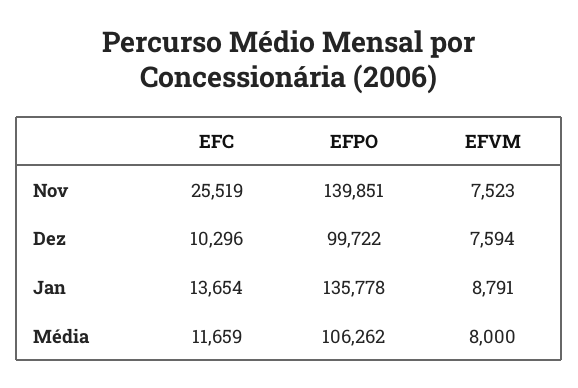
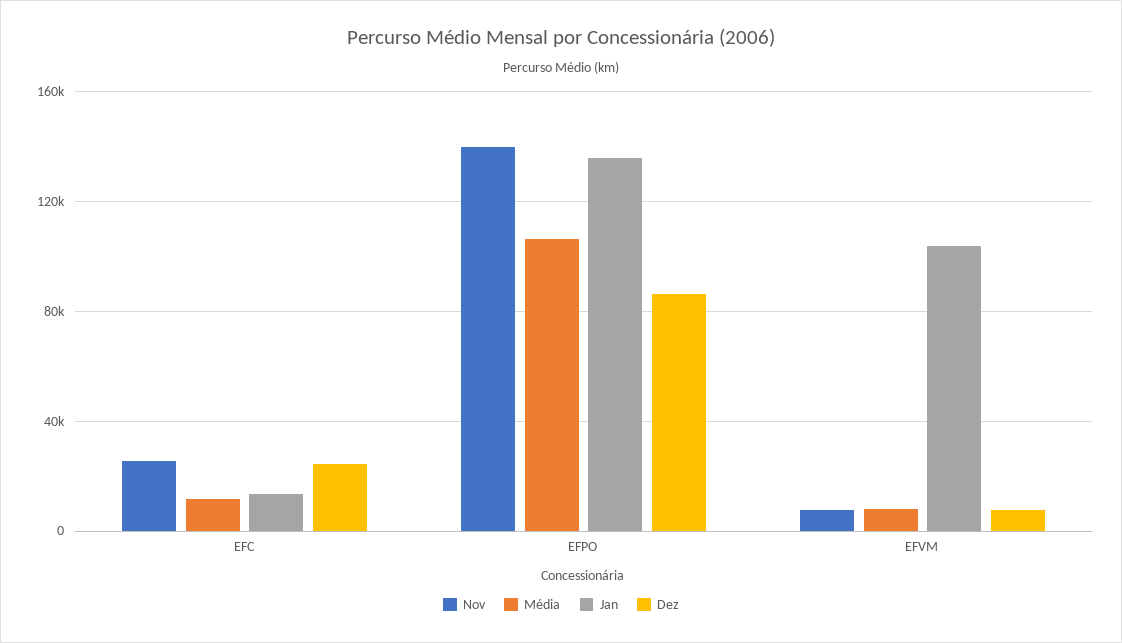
  {
    "Nov": {
      "EFC": 25519,
      "EFPO": 139851,
      "EFVM": 7523
    },
    "Dez": {
-     "EFC": 10296,
+     "EFC": 25000,
-     "EFPO": 99722,
+     "EFPO": 85000,
      "EFVM": 7594
    },
    "Jan": {
      "EFC": 13654,
      "EFPO": 135778,
-     "EFVM": 8791
+     "EFVM": 105000
    },
    "Média": {
      "EFC": 11659,
      "EFPO": 106262,
      "EFVM": 8000
    }
  }

